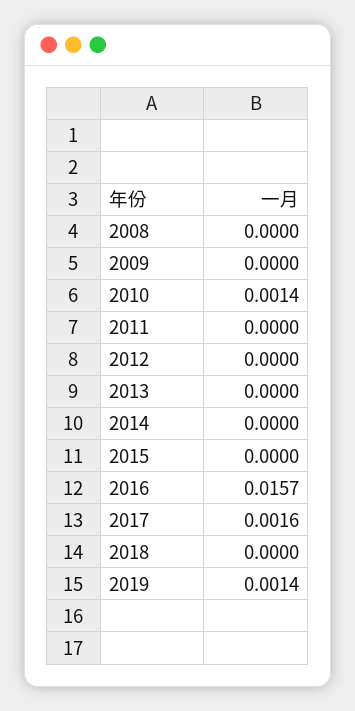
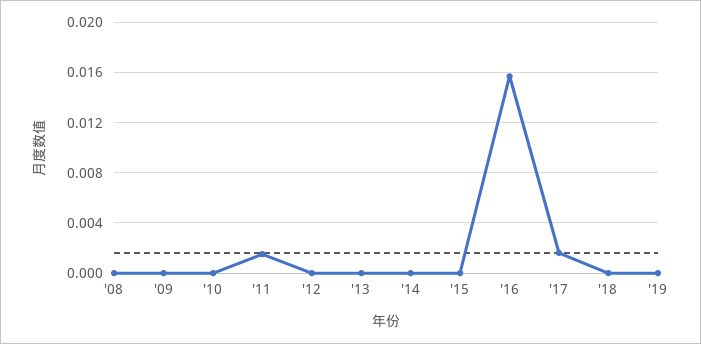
  {
    "2008": 0,
    "2009": 0,
-   "2010": 0.0014,
+   "2010": 0,
-   "2011": 0,
+   "2011": 0.0015,
    "2012": 0,
    "2013": 0,
    "2014": 0,
    "2015": 0,
    "2016": 0.0157,
    "2017": 0.0016,
    "2018": 0,
-   "2019": 0.0014
+   "2019": 0
  }

